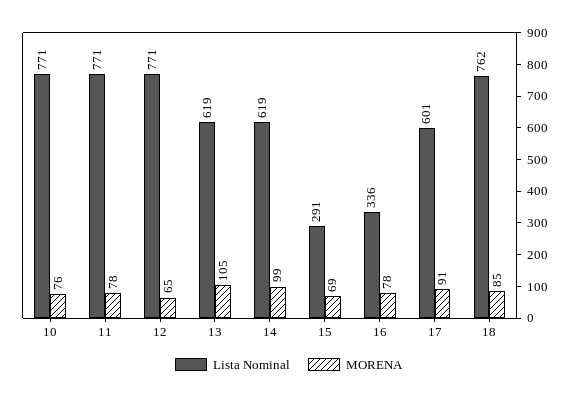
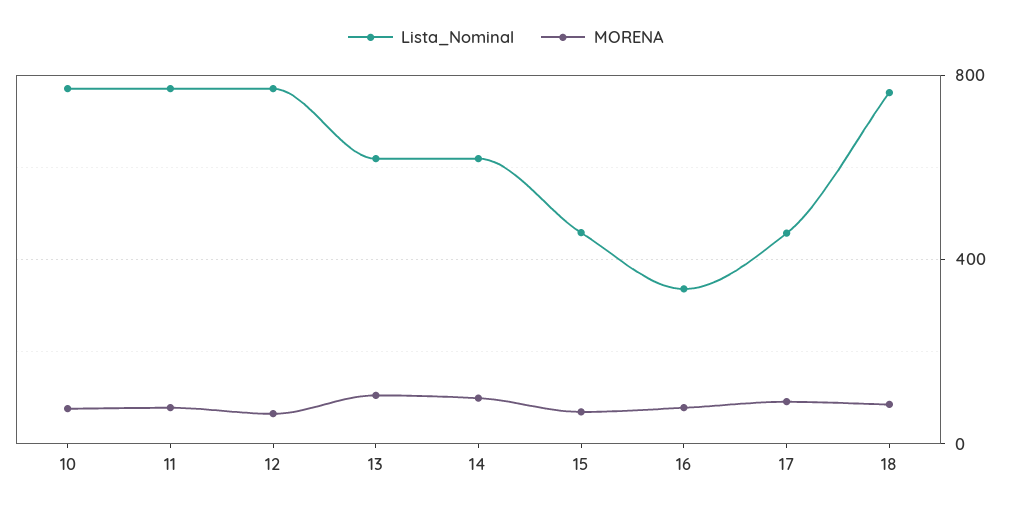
  {
    "Lista Nominal": {
      "10": 771,
      "11": 771,
      "12": 771,
      "13": 619,
      "14": 619,
-     "15": 291,
+     "15": 450,
      "16": 336,
-     "17": 601,
+     "17": 450,
      "18": 762
    },
    "MORENA": {
      "10": 76,
      "11": 78,
      "12": 65,
      "13": 105,
      "14": 99,
      "15": 69,
      "16": 78,
      "17": 91,
      "18": 85
    }
  }

